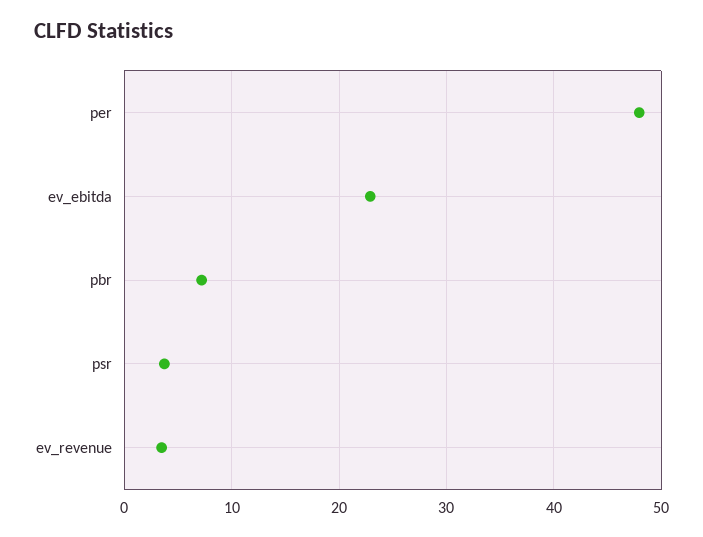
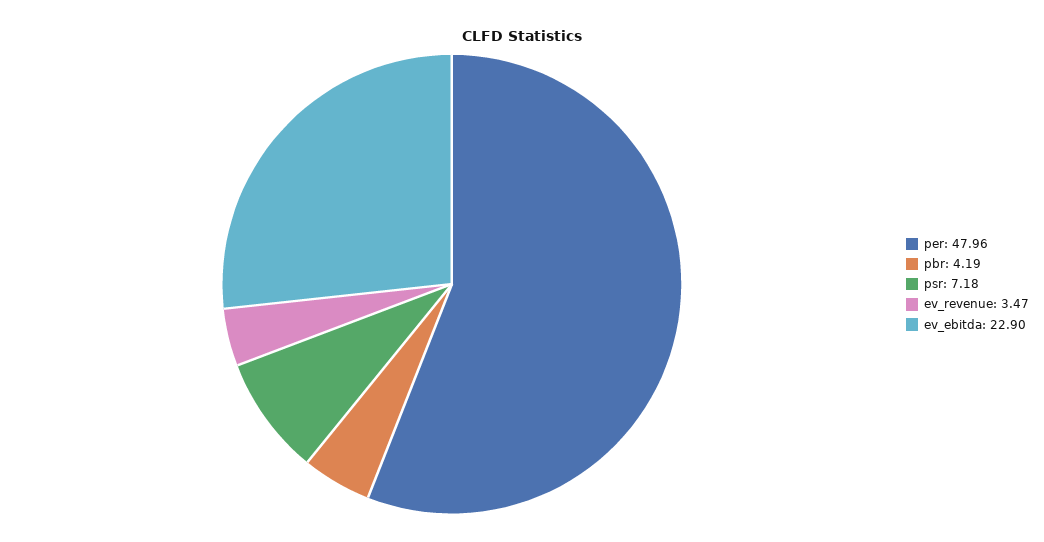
  {
    "per": 47.96,
    "ev_ebitda": 22.9,
-   "pbr": 7,
+   "pbr": 4.19,
-   "psr": 4,
+   "psr": 7.18,
    "ev_revenue": 3.47
  }

